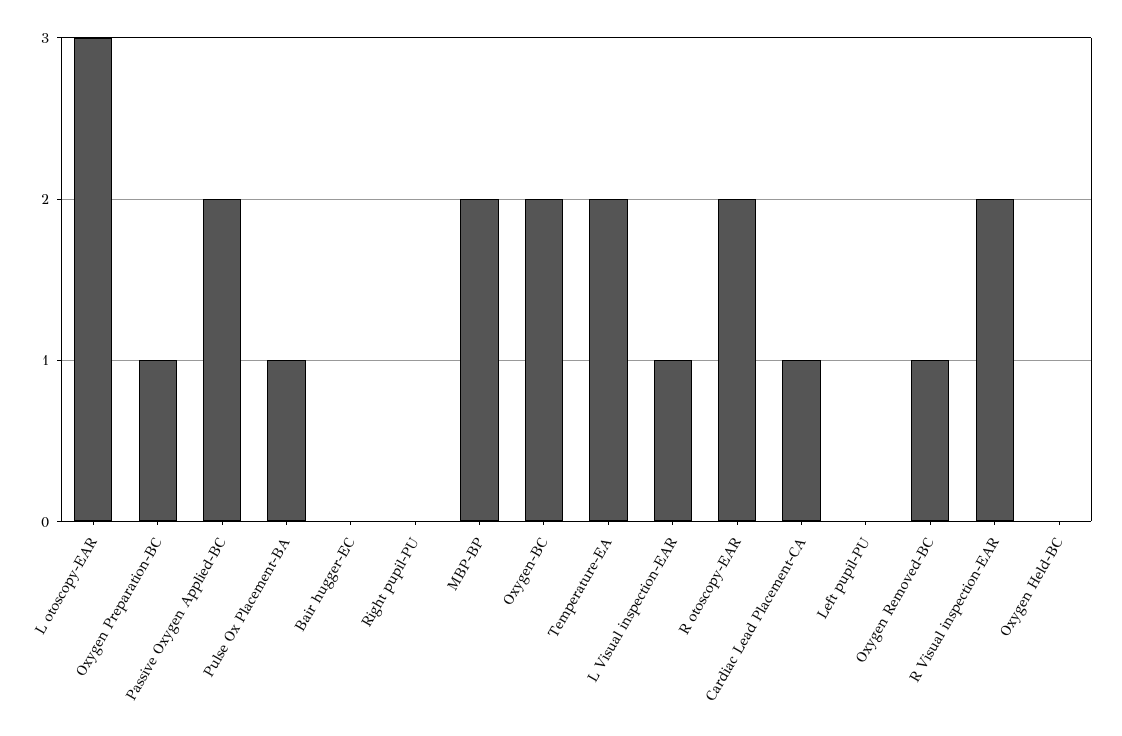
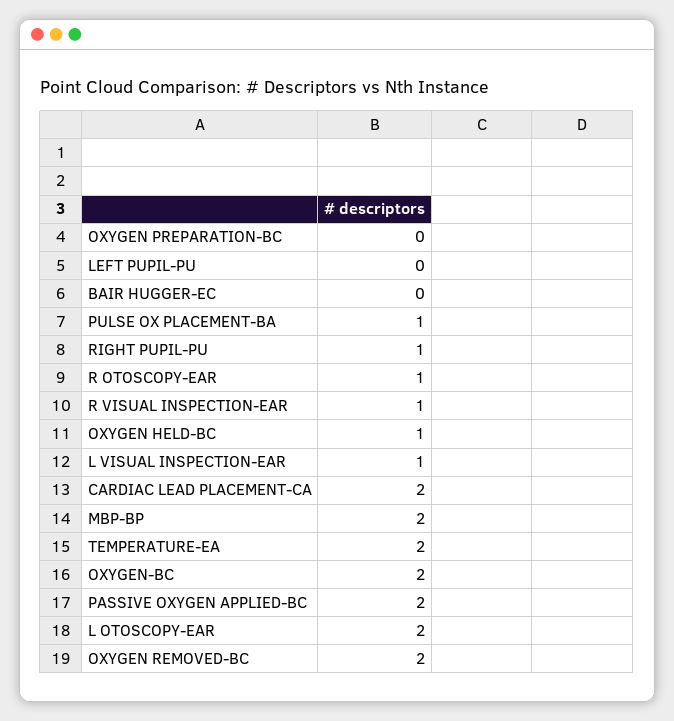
  {
-   "L otoscopy-EAR": 3,
+   "L otoscopy-EAR": 2,
-   "Oxygen Preparation-BC": 1,
+   "Oxygen Preparation-BC": 0,
    "Passive Oxygen Applied-BC": 2,
    "Pulse Ox Placement-BA": 1,
    "Bair hugger-EC": 0,
-   "Right pupil-PU": 0,
+   "Right pupil-PU": 1,
    "MBP-BP": 2,
    "Oxygen-BC": 2,
    "Temperature-EA": 2,
    "L Visual inspection-EAR": 1,
-   "R otoscopy-EAR": 2,
+   "R otoscopy-EAR": 1,
-   "Cardiac Lead Placement-CA": 1,
+   "Cardiac Lead Placement-CA": 2,
    "Left pupil-PU": 0,
-   "Oxygen Removed-BC": 1,
+   "Oxygen Removed-BC": 2,
-   "R Visual inspection-EAR": 2,
+   "R Visual inspection-EAR": 1,
-   "Oxygen Held-BC": 0
+   "Oxygen Held-BC": 1
  }

